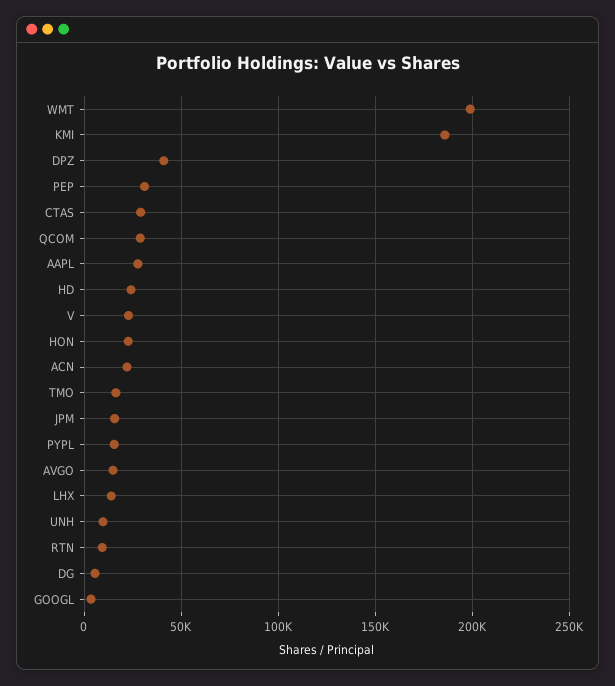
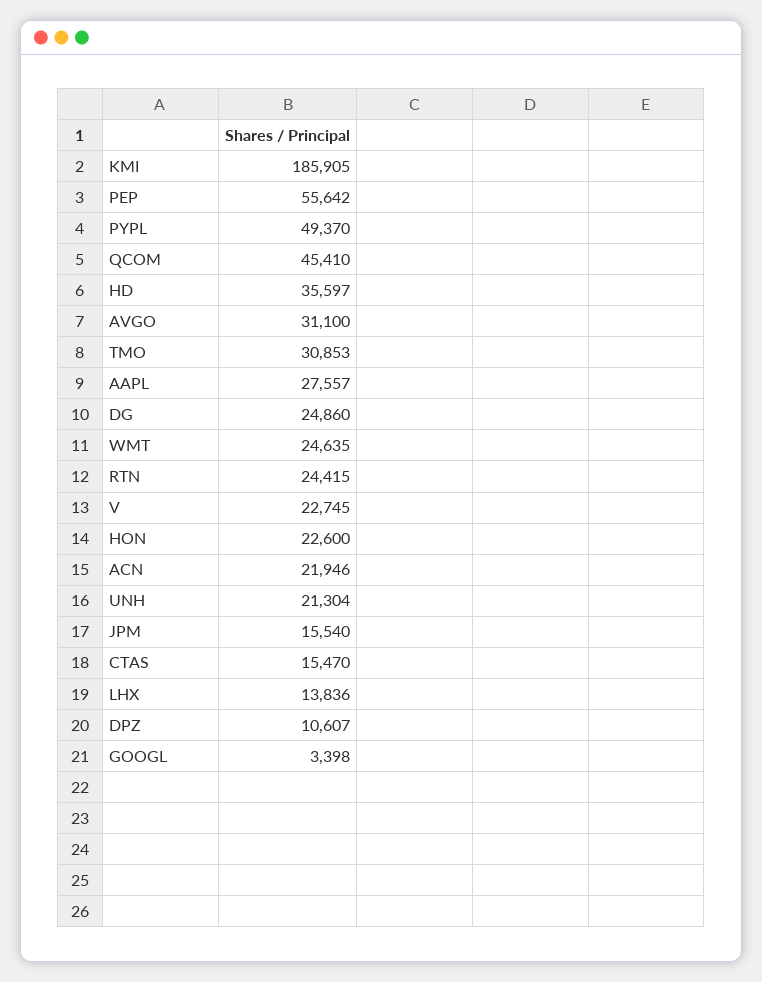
  {
-   "WMT": 200000,
+   "WMT": 24635,
    "KMI": 185905,
-   "DPZ": 40000,
+   "DPZ": 10607,
-   "PEP": 30000,
+   "PEP": 55642,
-   "CTAS": 30000,
+   "CTAS": 15470,
-   "QCOM": 30000,
+   "QCOM": 45410,
    "AAPL": 27557,
-   "HD": 25000,
+   "HD": 35597,
    "V": 22745,
    "HON": 22600,
    "ACN": 21946,
-   "TMO": 15000,
+   "TMO": 30853,
    "JPM": 15540,
-   "PYPL": 15000,
+   "PYPL": 49370,
-   "AVGO": 15000,
+   "AVGO": 31100,
    "LHX": 13836,
-   "UNH": 10000,
+   "UNH": 21304,
-   "RTN": 10000,
+   "RTN": 24415,
-   "DG": 5000,
+   "DG": 24860,
    "GOOGL": 3398
  }

